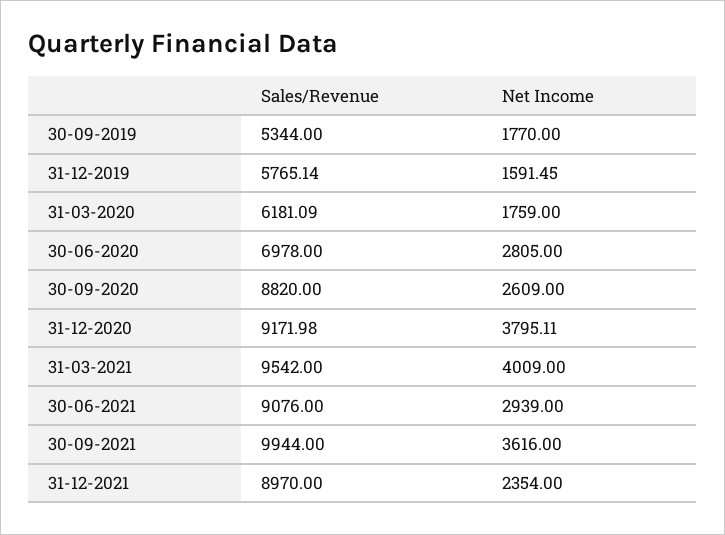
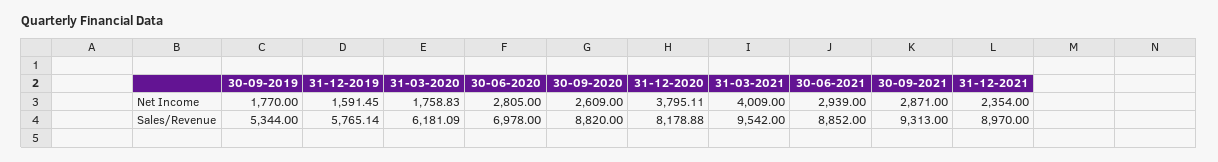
  {
    "Sales/Revenue": {
      "30-09-2019": 5344,
      "31-12-2019": 5765.14,
      "31-03-2020": 6181.09,
      "30-06-2020": 6978,
      "30-09-2020": 8820,
-     "31-12-2020": 9171.98,
+     "31-12-2020": 8178.88,
      "31-03-2021": 9542,
-     "30-06-2021": 9076,
+     "30-06-2021": 8852,
-     "30-09-2021": 9944,
+     "30-09-2021": 9313,
      "31-12-2021": 8970
    },
    "Net Income": {
      "30-09-2019": 1770,
      "31-12-2019": 1591.45,
-     "31-03-2020": 1759,
+     "31-03-2020": 1758.83,
      "30-06-2020": 2805,
      "30-09-2020": 2609,
      "31-12-2020": 3795.11,
      "31-03-2021": 4009,
      "30-06-2021": 2939,
-     "30-09-2021": 3616,
+     "30-09-2021": 2871,
      "31-12-2021": 2354
    }
  }

